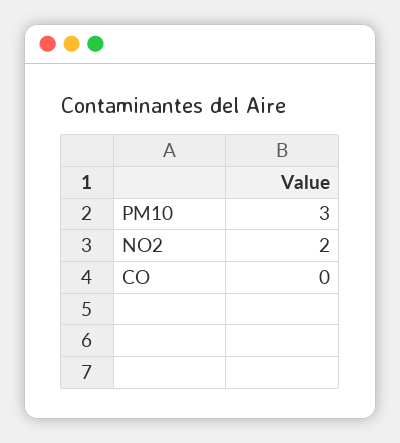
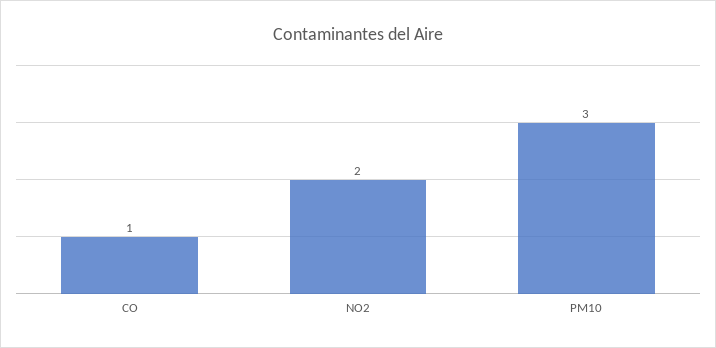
  {
    "PM10": 3,
    "NO2": 2,
-   "CO": 0
+   "CO": 1
  }

